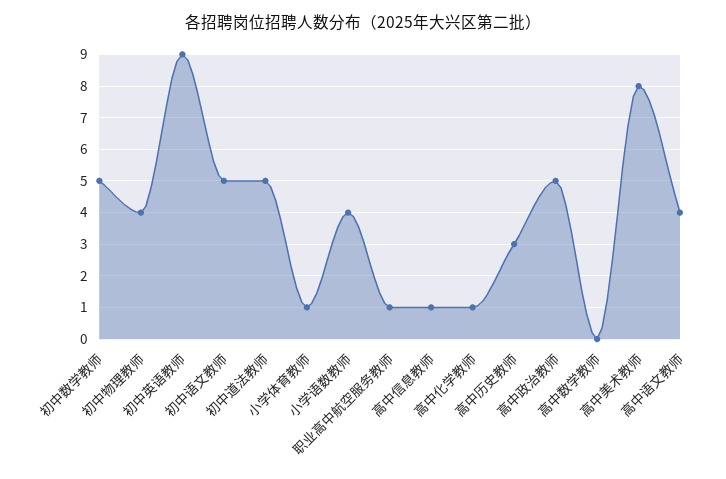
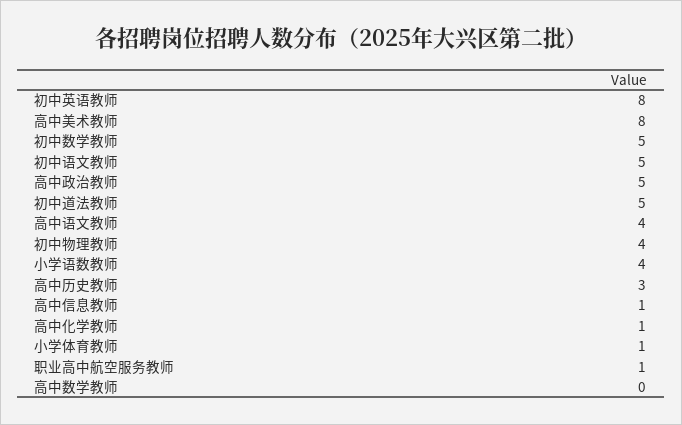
  {
    "初中数学教师": 5,
    "初中物理教师": 4,
-   "初中英语教师": 9,
+   "初中英语教师": 8,
    "初中语文教师": 5,
    "初中道法教师": 5,
    "小学体育教师": 1,
    "小学语数教师": 4,
    "职业高中航空服务教师": 1,
    "高中信息教师": 1,
    "高中化学教师": 1,
    "高中历史教师": 3,
    "高中政治教师": 5,
    "高中数学教师": 0,
    "高中美术教师": 8,
    "高中语文教师": 4
  }

